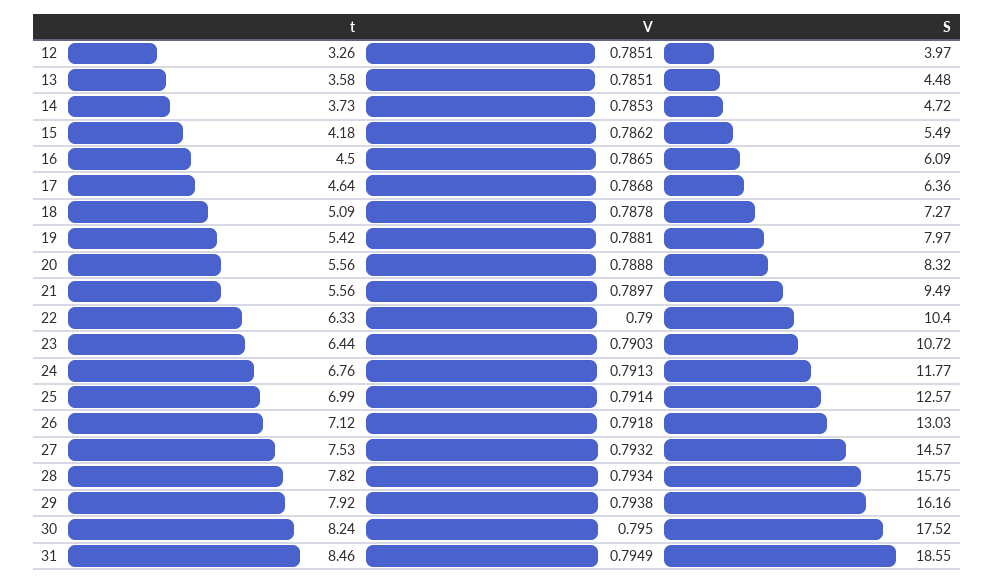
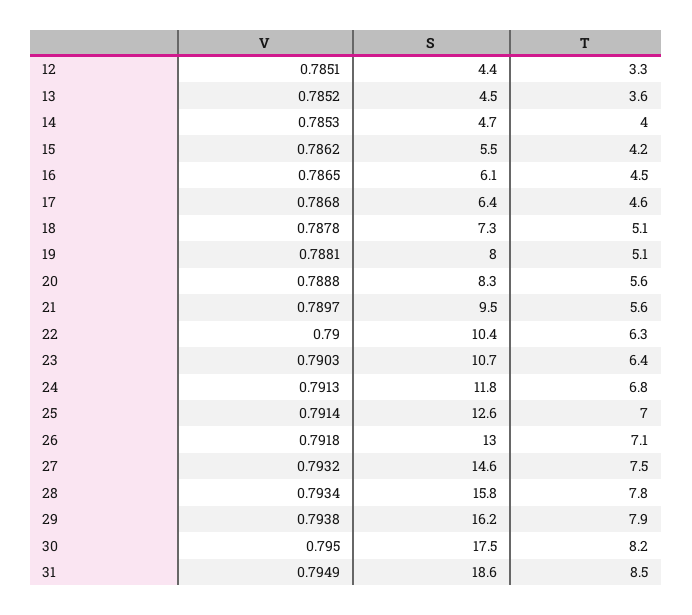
  {
    "t": {
      "12": 3.26,
      "13": 3.58,
-     "14": 3.73,
+     "14": 4,
      "15": 4.18,
      "16": 4.5,
      "17": 4.64,
      "18": 5.09,
-     "19": 5.42,
+     "19": 5.1,
      "20": 5.56,
      "21": 5.56,
      "22": 6.33,
      "23": 6.44,
      "24": 6.76,
      "25": 6.99,
      "26": 7.12,
      "27": 7.53,
      "28": 7.82,
      "29": 7.92,
      "30": 8.24,
      "31": 8.46
    },
    "V": {
      "12": 0.7851,
-     "13": 0.7851,
+     "13": 0.7852,
      "14": 0.7853,
      "15": 0.7862,
      "16": 0.7865,
      "17": 0.7868,
      "18": 0.7878,
      "19": 0.7881,
      "20": 0.7888,
      "21": 0.7897,
      "22": 0.79,
      "23": 0.7903,
      "24": 0.7913,
      "25": 0.7914,
      "26": 0.7918,
      "27": 0.7932,
      "28": 0.7934,
      "29": 0.7938,
      "30": 0.795,
      "31": 0.7949
    },
    "S": {
-     "12": 3.97,
+     "12": 4.4,
      "13": 4.48,
      "14": 4.72,
      "15": 5.49,
      "16": 6.09,
      "17": 6.36,
      "18": 7.27,
      "19": 7.97,
      "20": 8.32,
      "21": 9.49,
      "22": 10.4,
      "23": 10.72,
      "24": 11.77,
      "25": 12.57,
      "26": 13.03,
      "27": 14.57,
      "28": 15.75,
      "29": 16.16,
      "30": 17.52,
      "31": 18.55
    }
  }

